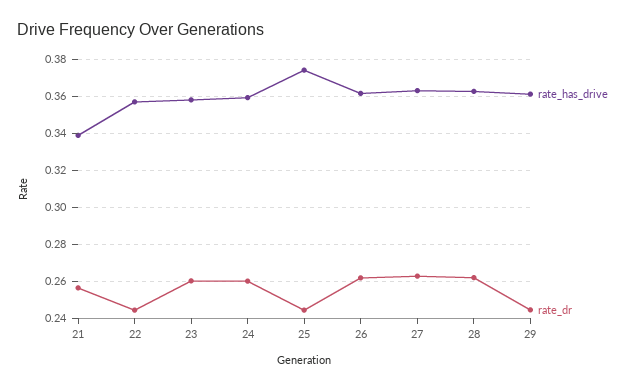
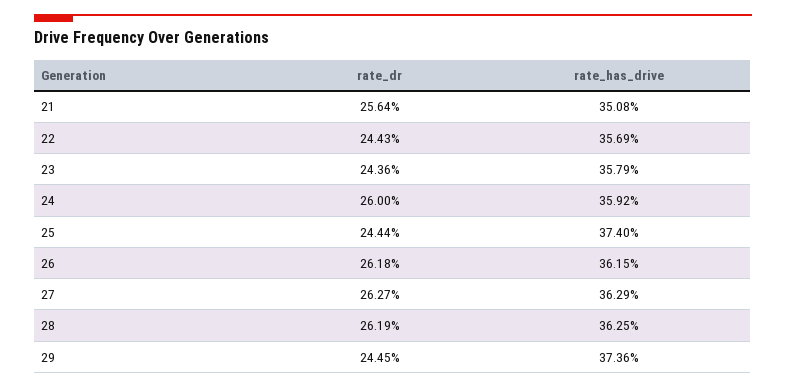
  {
    "rate_has_drive": {
-     "21": 0.34,
+     "21": 0.3508,
      "22": 0.3569,
      "23": 0.3579,
      "24": 0.3592,
      "25": 0.374,
      "26": 0.3615,
      "27": 0.3629,
      "28": 0.3625,
-     "29": 0.36
+     "29": 0.3736
    },
    "rate_dr": {
      "21": 0.2564,
      "22": 0.2443,
-     "23": 0.26,
+     "23": 0.2436,
      "24": 0.26,
      "25": 0.2444,
      "26": 0.2618,
      "27": 0.2627,
      "28": 0.2619,
      "29": 0.2445
    }
  }

